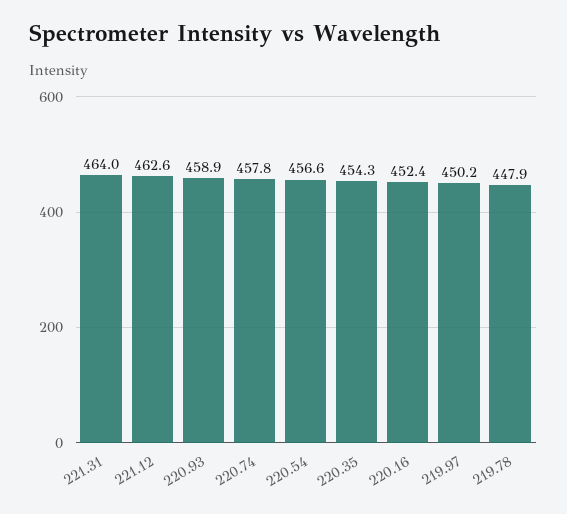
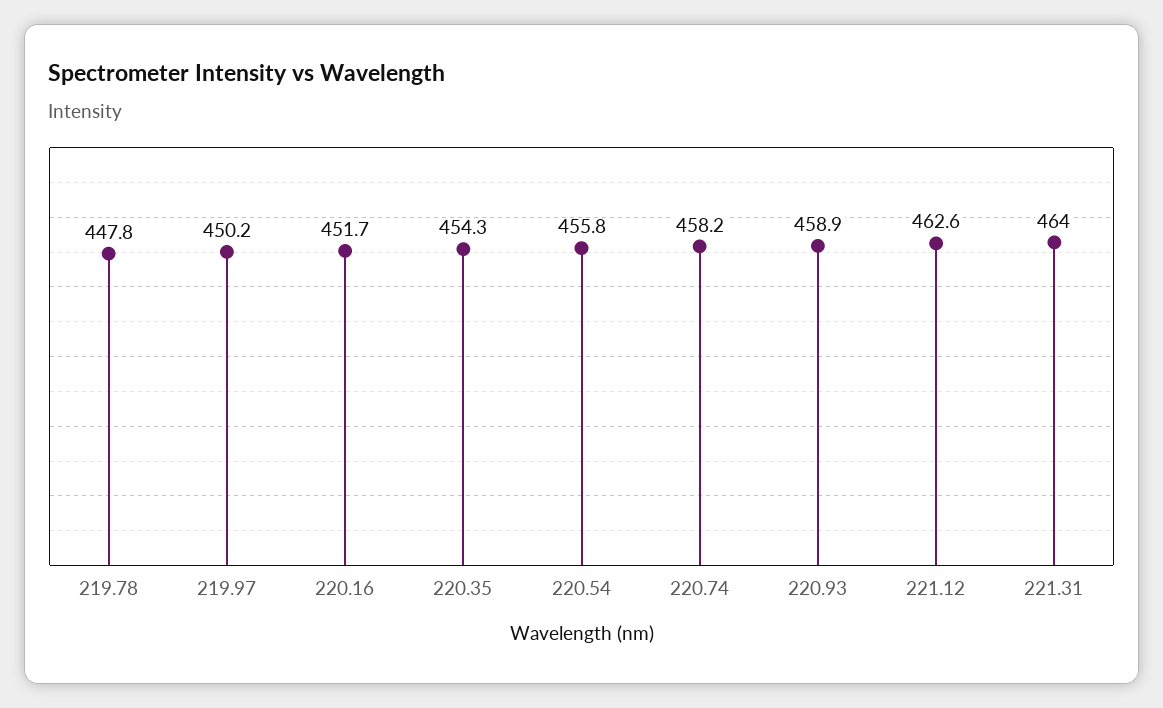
  {
    "221.31": 464,
    "221.12": 462.6,
    "220.93": 458.9,
-   "220.74": 457.8,
+   "220.74": 458.2,
-   "220.54": 456.6,
+   "220.54": 455.8,
    "220.35": 454.3,
-   "220.16": 452.4,
+   "220.16": 451.7,
    "219.97": 450.2,
-   "219.78": 447.9
+   "219.78": 447.8
  }

